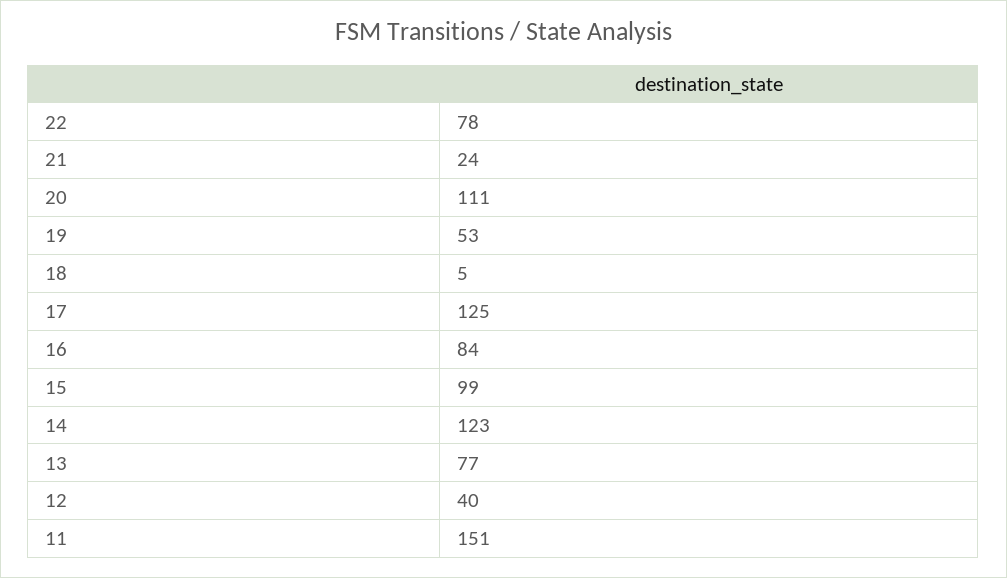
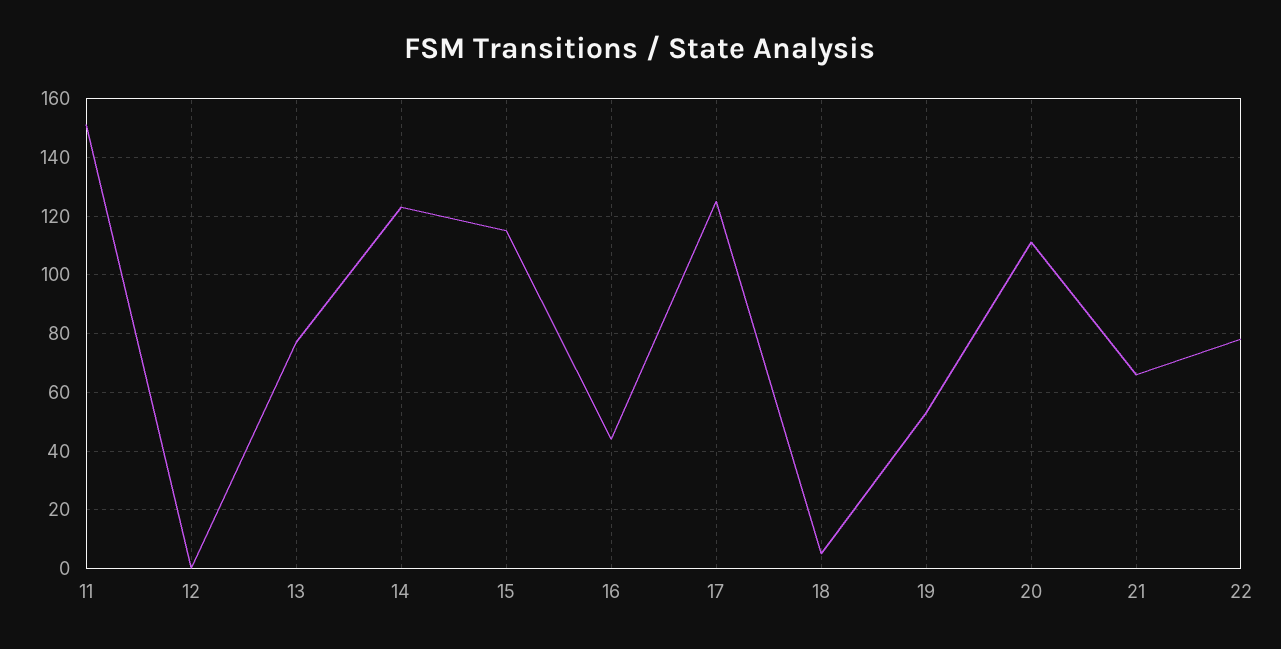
  {
    "22": 78,
-   "21": 24,
+   "21": 65,
    "20": 111,
    "19": 53,
    "18": 5,
    "17": 125,
-   "16": 84,
+   "16": 45,
-   "15": 99,
+   "15": 115,
    "14": 123,
    "13": 77,
-   "12": 40,
+   "12": 0,
    "11": 151
  }

